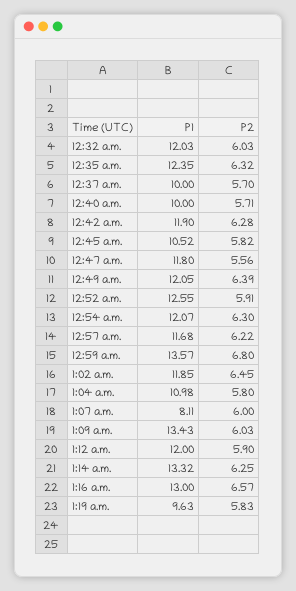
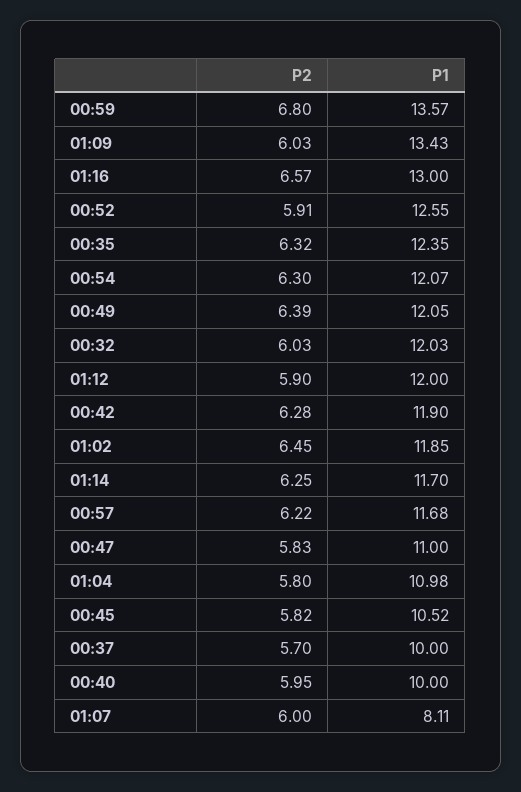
  {
    "P1": {
      "12:32 a.m.": 12.03,
      "12:35 a.m.": 12.35,
      "12:37 a.m.": 10,
      "12:40 a.m.": 10,
      "12:42 a.m.": 11.9,
      "12:45 a.m.": 10.52,
-     "12:47 a.m.": 11.8,
+     "12:47 a.m.": 11,
      "12:49 a.m.": 12.05,
      "12:52 a.m.": 12.55,
      "12:54 a.m.": 12.07,
      "12:57 a.m.": 11.68,
      "12:59 a.m.": 13.57,
      "1:02 a.m.": 11.85,
      "1:04 a.m.": 10.98,
      "1:07 a.m.": 8.11,
      "1:09 a.m.": 13.43,
      "1:12 a.m.": 12,
-     "1:14 a.m.": 13.32,
+     "1:14 a.m.": 11.7,
-     "1:16 a.m.": 13,
+     "1:16 a.m.": 13
-     "1:19 a.m.": 9.63
    },
    "P2": {
      "12:32 a.m.": 6.03,
      "12:35 a.m.": 6.32,
      "12:37 a.m.": 5.7,
-     "12:40 a.m.": 5.71,
+     "12:40 a.m.": 5.95,
      "12:42 a.m.": 6.28,
      "12:45 a.m.": 5.82,
-     "12:47 a.m.": 5.56,
+     "12:47 a.m.": 5.83,
      "12:49 a.m.": 6.39,
      "12:52 a.m.": 5.91,
      "12:54 a.m.": 6.3,
      "12:57 a.m.": 6.22,
      "12:59 a.m.": 6.8,
      "1:02 a.m.": 6.45,
      "1:04 a.m.": 5.8,
      "1:07 a.m.": 6,
      "1:09 a.m.": 6.03,
      "1:12 a.m.": 5.9,
      "1:14 a.m.": 6.25,
-     "1:16 a.m.": 6.57,
+     "1:16 a.m.": 6.57
-     "1:19 a.m.": 5.83
    }
  }

